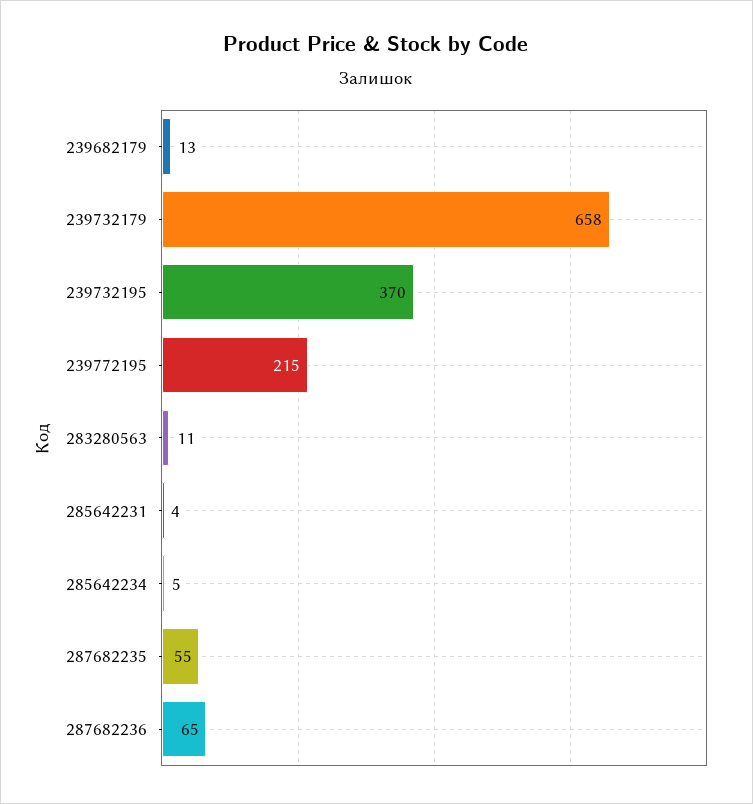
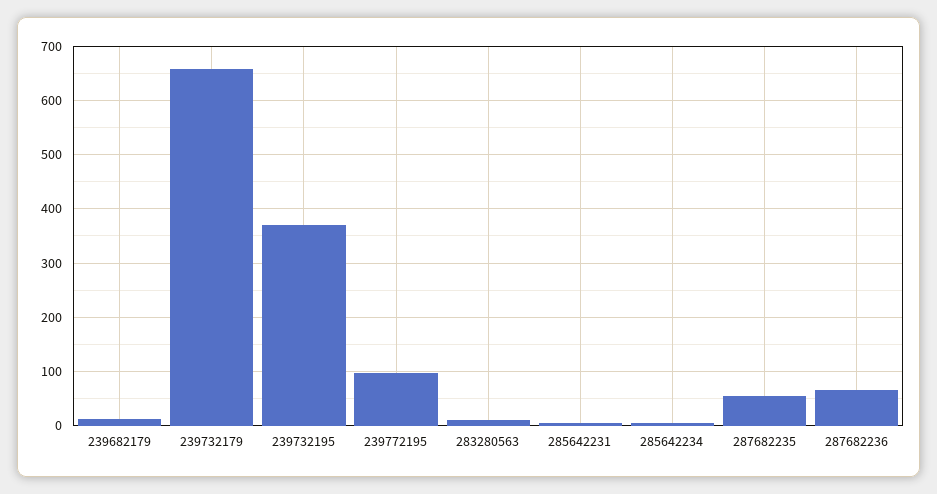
  {
    "239682179": 13,
    "239732179": 658,
    "239732195": 370,
-   "239772195": 215,
+   "239772195": 100,
    "283280563": 11,
    "285642231": 4,
    "285642234": 5,
    "287682235": 55,
    "287682236": 65
  }

